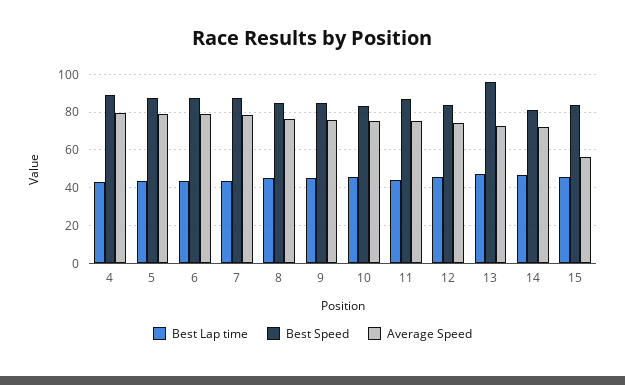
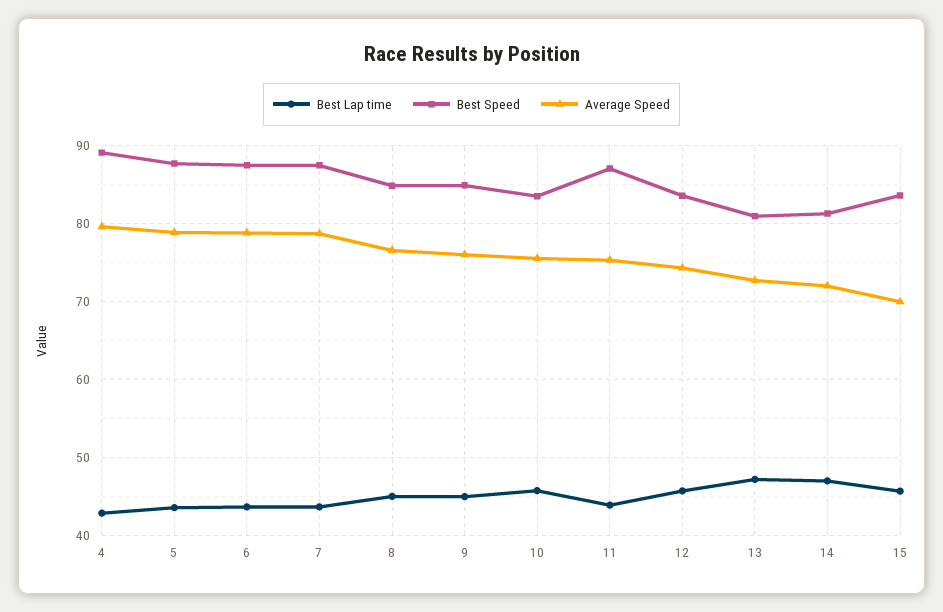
  {
    "Best Lap time": {
      "4": 43,
      "5": 44,
      "6": 44,
      "7": 44,
      "8": 45,
      "9": 45,
      "10": 46,
      "11": 44,
      "12": 46,
      "13": 47,
      "14": 47,
      "15": 46
    },
    "Best Speed": {
      "4": 89,
      "5": 88,
      "6": 87,
      "7": 87,
      "8": 85,
      "9": 85,
      "10": 83,
      "11": 87,
      "12": 84,
-     "13": 95,
+     "13": 81,
      "14": 81,
      "15": 84
    },
    "Average Speed": {
      "4": 80,
      "5": 79,
      "6": 79,
      "7": 79,
      "8": 77,
      "9": 76,
      "10": 76,
      "11": 75,
      "12": 74,
      "13": 73,
      "14": 72,
-     "15": 55
+     "15": 70
    }
  }

